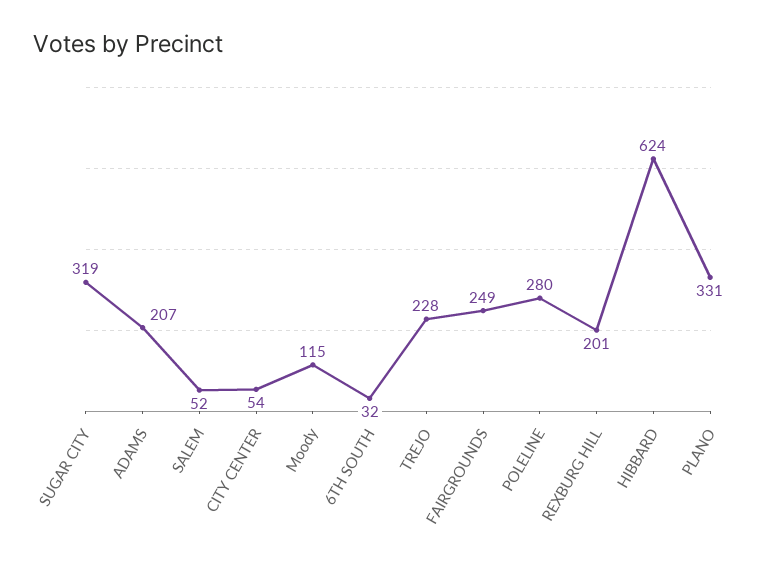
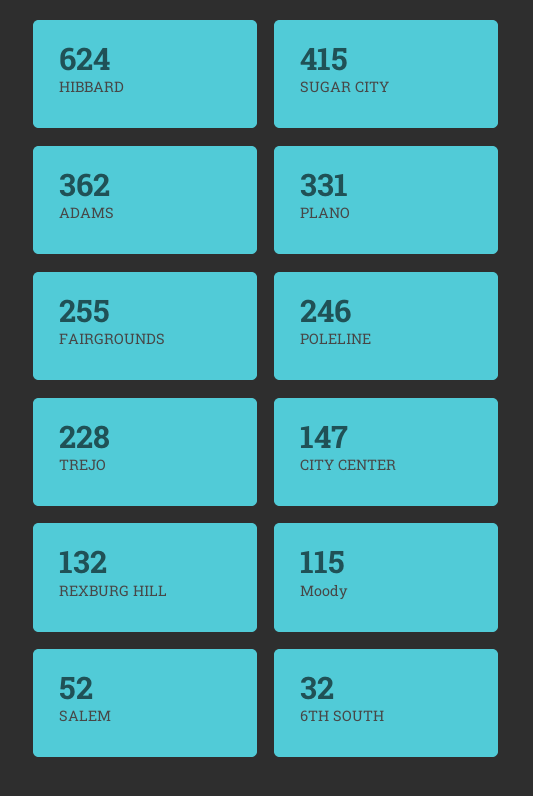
  {
-   "SUGAR CITY": 319,
+   "SUGAR CITY": 415,
-   "ADAMS": 207,
+   "ADAMS": 362,
    "SALEM": 52,
-   "CITY CENTER": 54,
+   "CITY CENTER": 147,
    "Moody": 115,
    "6TH SOUTH": 32,
    "TREJO": 228,
-   "FAIRGROUNDS": 249,
+   "FAIRGROUNDS": 255,
-   "POLELINE": 280,
+   "POLELINE": 246,
-   "REXBURG HILL": 201,
+   "REXBURG HILL": 132,
    "HIBBARD": 624,
    "PLANO": 331
  }

